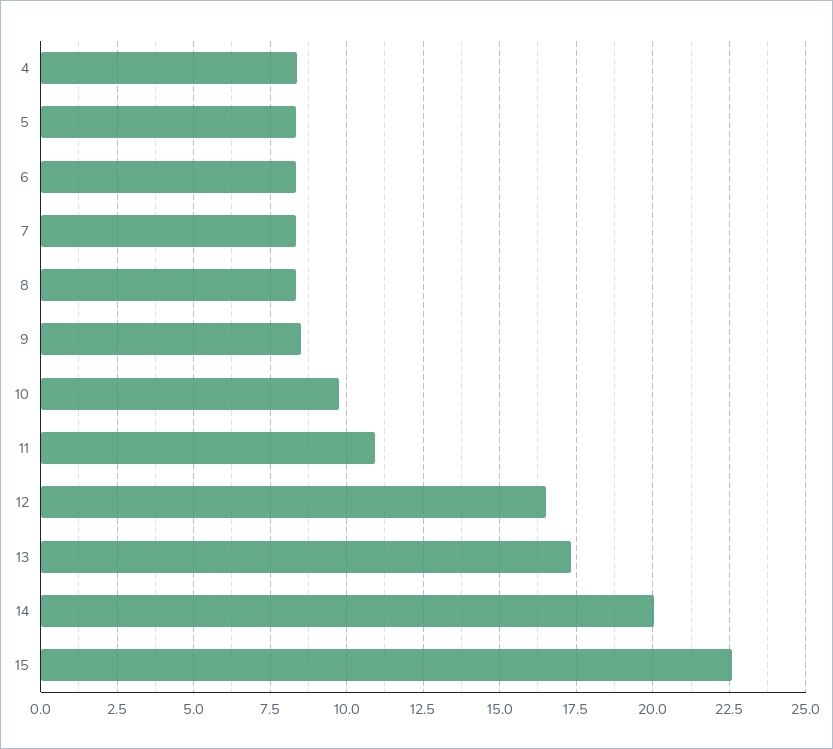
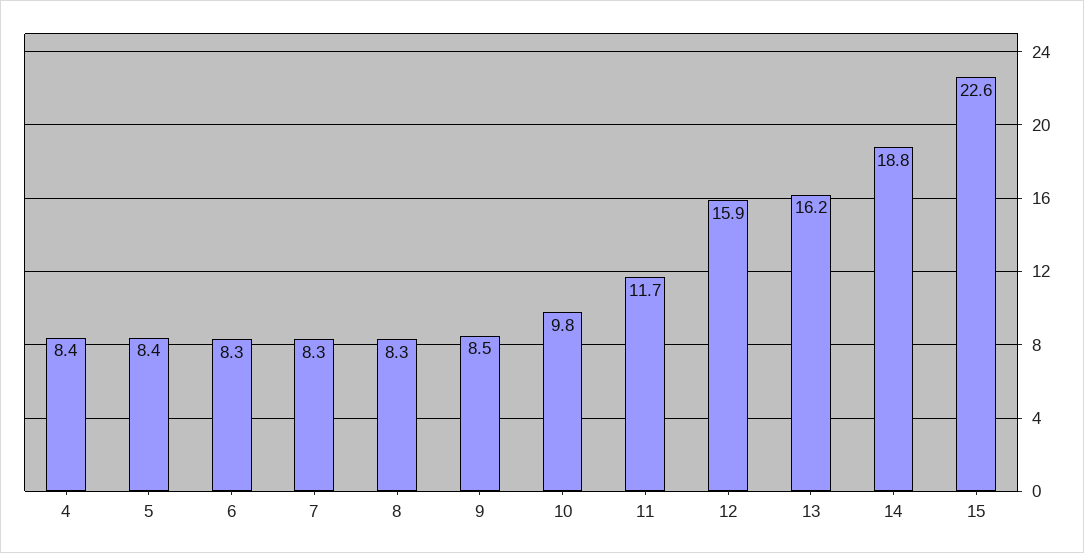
  {
    "4": 8.4,
    "5": 8.4,
    "6": 8.3,
    "7": 8.3,
    "8": 8.3,
    "9": 8.5,
    "10": 9.8,
-   "11": 11,
+   "11": 11.7,
-   "12": 16.5,
+   "12": 15.9,
-   "13": 17.25,
+   "13": 16.2,
-   "14": 20,
+   "14": 18.8,
    "15": 22.6
  }

